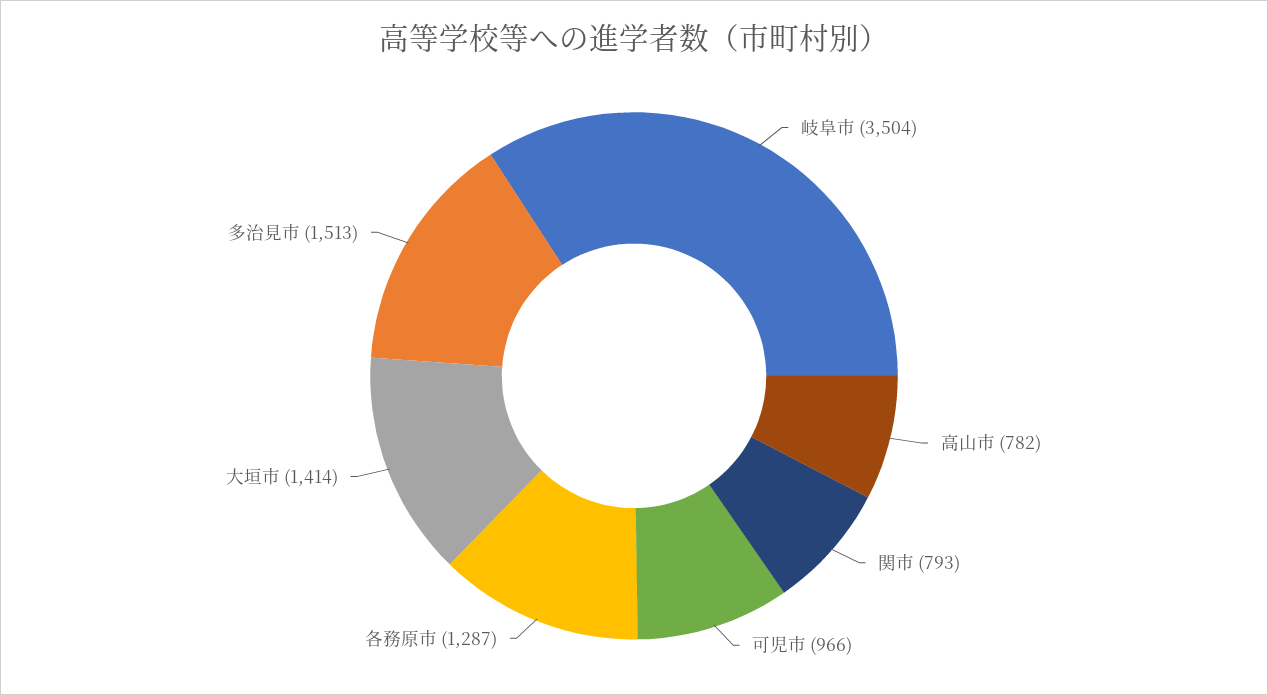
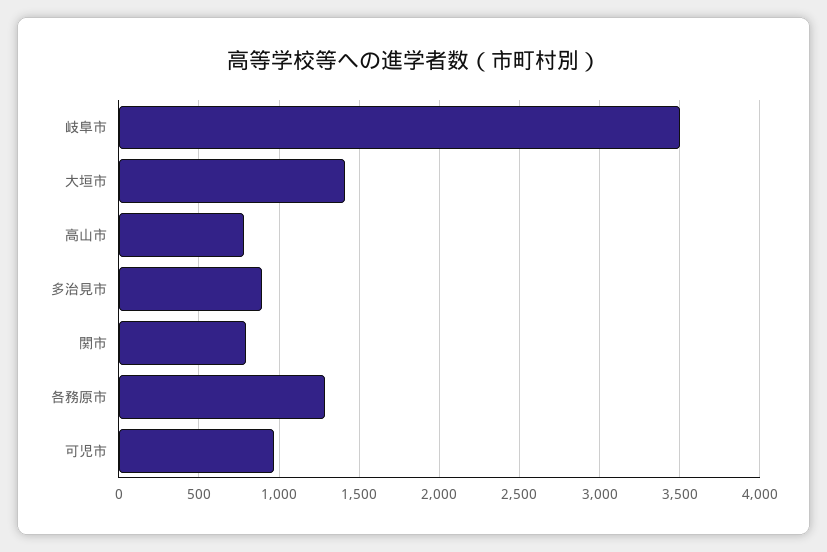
  {
    "岐阜市": 3504,
    "高山市": 782,
    "関市": 793,
    "可児市": 966,
    "各務原市": 1287,
    "大垣市": 1414,
-   "多治見市": 1513
+   "多治見市": 900
  }

